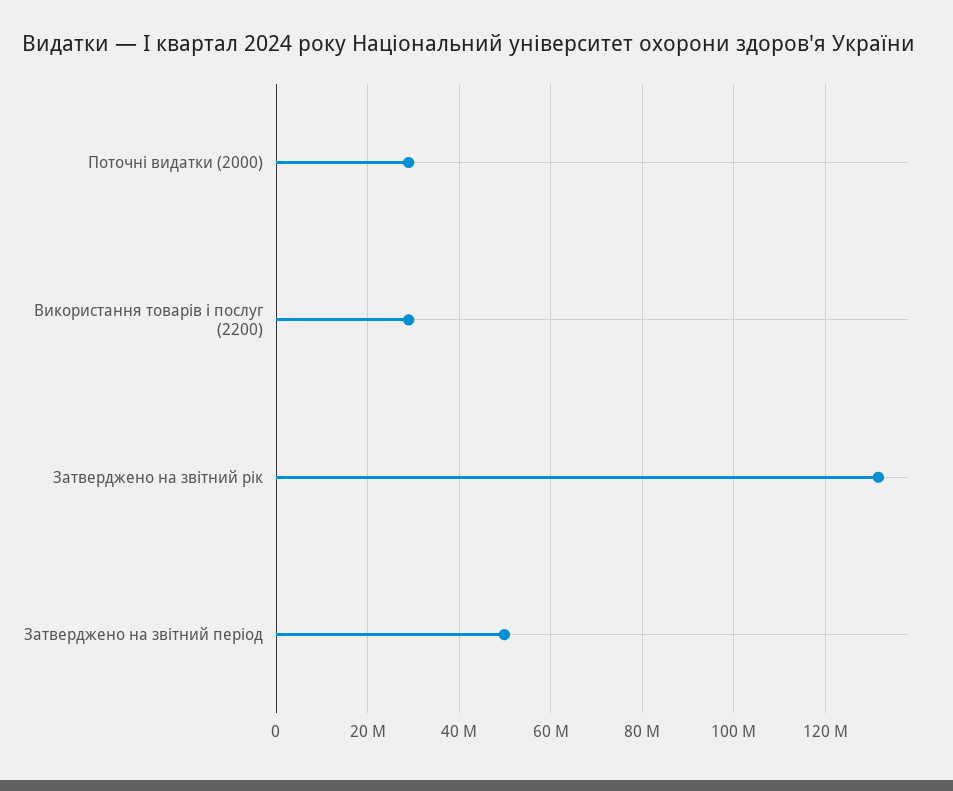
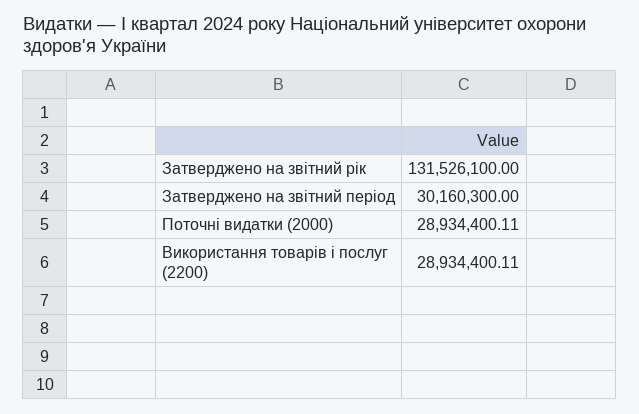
  {
    "Поточні видатки (2000)": 28934400.11,
    "Використання товарів і послуг (2200)": 28934400.11,
    "Затверджено на звітний рік": 131526100,
-   "Затверджено на звітний період": 50000000
+   "Затверджено на звітний період": 30160300
  }

